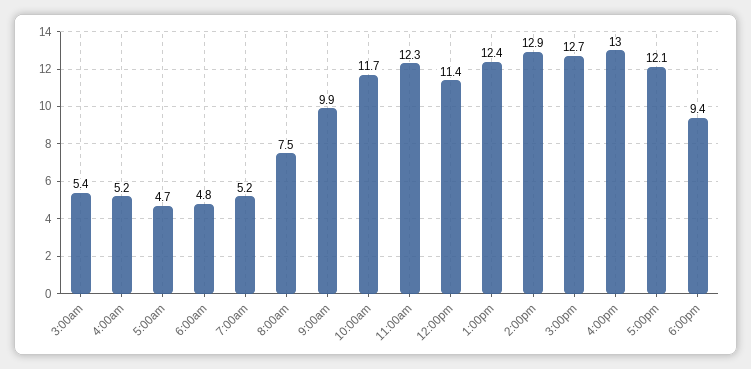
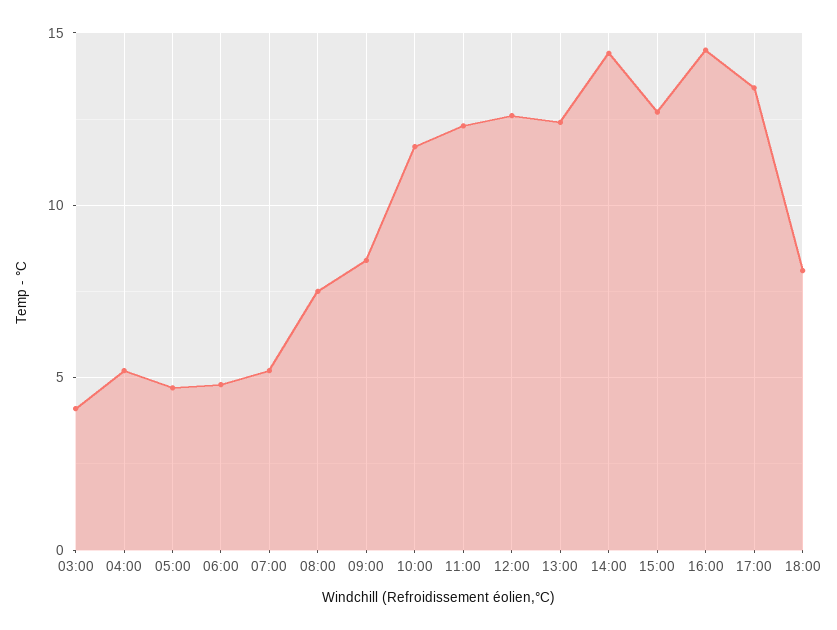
  {
-   "3:00am": 5.4,
+   "3:00am": 4,
    "4:00am": 5.2,
    "5:00am": 4.7,
    "6:00am": 4.8,
    "7:00am": 5.2,
    "8:00am": 7.5,
-   "9:00am": 9.9,
+   "9:00am": 8.5,
    "10:00am": 11.7,
    "11:00am": 12.3,
-   "12:00pm": 11.4,
+   "12:00pm": 12.5,
    "1:00pm": 12.4,
-   "2:00pm": 12.9,
+   "2:00pm": 14.5,
    "3:00pm": 12.7,
-   "4:00pm": 13,
+   "4:00pm": 14.5,
-   "5:00pm": 12.1,
+   "5:00pm": 13.5,
-   "6:00pm": 9.4
+   "6:00pm": 8
  }

